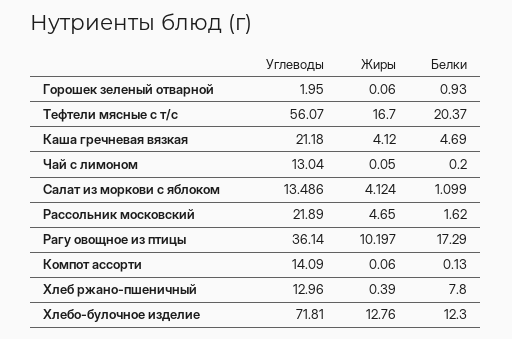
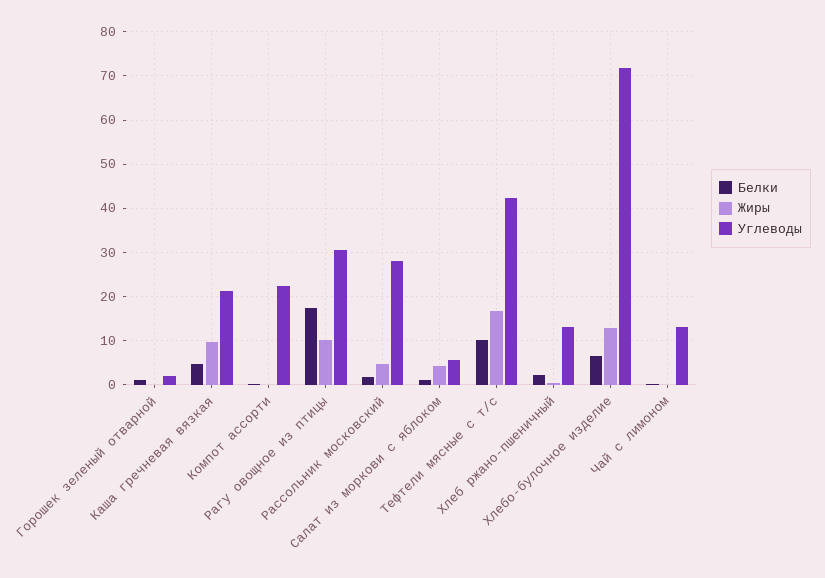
  {
    "Углеводы": {
      "Горошек зеленый отварной": 1.95,
-     "Тефтели мясные с т/с": 56.07,
+     "Тефтели мясные с т/с": 42,
      "Каша гречневая вязкая": 21.18,
      "Чай с лимоном": 13.04,
-     "Салат из моркови с яблоком": 13.486,
+     "Салат из моркови с яблоком": 6,
-     "Рассольник московский": 21.89,
+     "Рассольник московский": 28,
-     "Рагу овощное из птицы": 36.14,
+     "Рагу овощное из птицы": 30,
-     "Компот ассорти": 14.09,
+     "Компот ассорти": 22,
      "Хлеб ржано-пшеничный": 12.96,
      "Хлебо-булочное изделие": 71.81
    },
    "Жиры": {
      "Горошек зеленый отварной": 0.06,
      "Тефтели мясные с т/с": 16.7,
-     "Каша гречневая вязкая": 4.12,
+     "Каша гречневая вязкая": 10,
      "Чай с лимоном": 0.05,
      "Салат из моркови с яблоком": 4.124,
      "Рассольник московский": 4.65,
      "Рагу овощное из птицы": 10.197,
      "Компот ассорти": 0.06,
      "Хлеб ржано-пшеничный": 0.39,
      "Хлебо-булочное изделие": 12.76
    },
    "Белки": {
      "Горошек зеленый отварной": 0.93,
-     "Тефтели мясные с т/с": 20.37,
+     "Тефтели мясные с т/с": 10,
      "Каша гречневая вязкая": 4.69,
      "Чай с лимоном": 0.2,
      "Салат из моркови с яблоком": 1.099,
      "Рассольник московский": 1.62,
      "Рагу овощное из птицы": 17.29,
      "Компот ассорти": 0.13,
-     "Хлеб ржано-пшеничный": 7.8,
+     "Хлеб ржано-пшеничный": 2,
-     "Хлебо-булочное изделие": 12.3
+     "Хлебо-булочное изделие": 6
    }
  }

